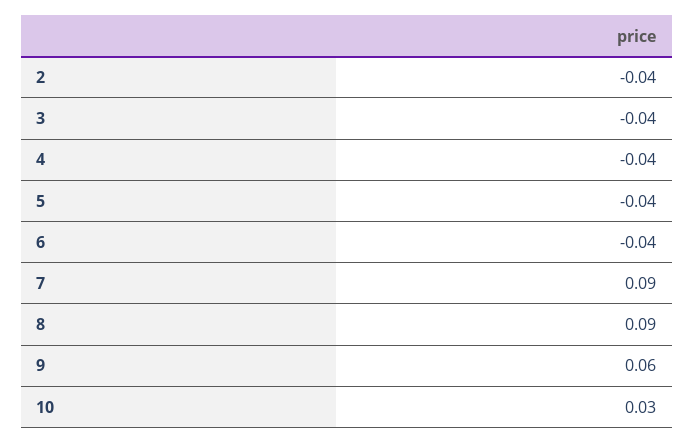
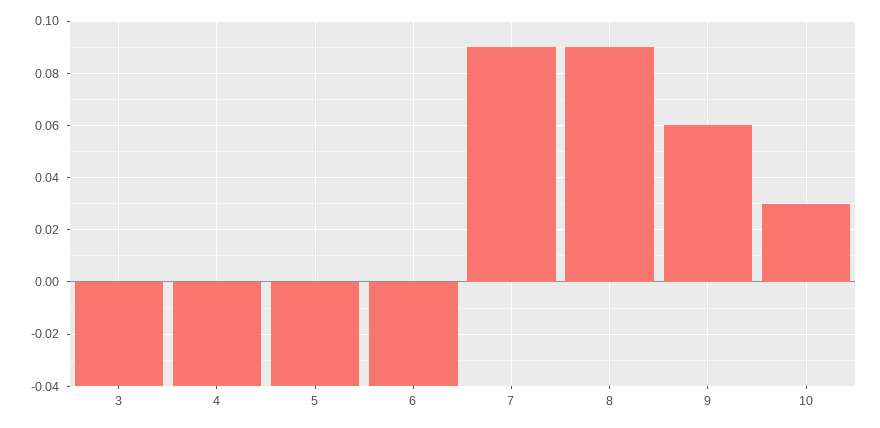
  {
-   "2": -0.04,
    "3": -0.04,
    "4": -0.04,
    "5": -0.04,
    "6": -0.04,
    "7": 0.09,
    "8": 0.09,
    "9": 0.06,
    "10": 0.03
  }

